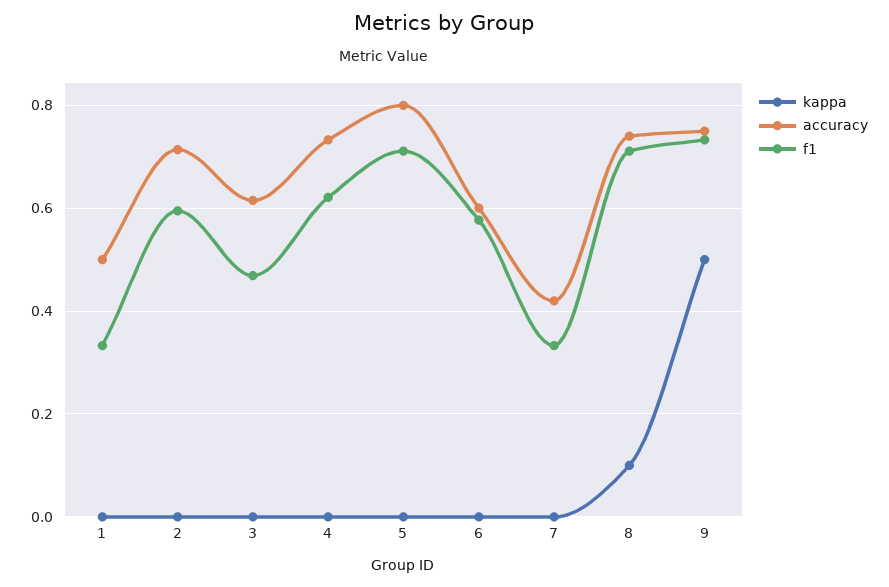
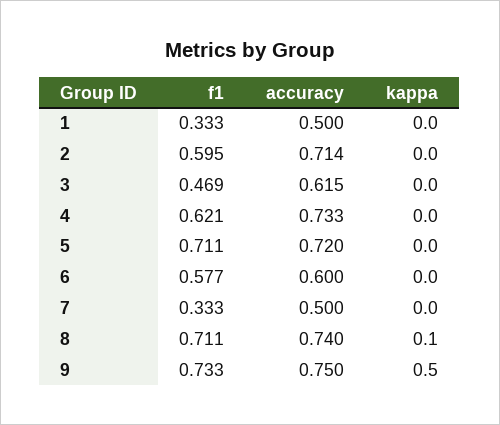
  {
    "kappa": {
      "1": 0,
      "2": 0,
      "3": 0,
      "4": 0,
      "5": 0,
      "6": 0,
      "7": 0,
      "8": 0.1,
      "9": 0.5
    },
    "accuracy": {
      "1": 0.5,
      "2": 0.714,
      "3": 0.615,
      "4": 0.733,
-     "5": 0.8,
+     "5": 0.72,
      "6": 0.6,
-     "7": 0.42,
+     "7": 0.5,
      "8": 0.74,
      "9": 0.75
    },
    "f1": {
      "1": 0.333,
      "2": 0.595,
      "3": 0.469,
      "4": 0.621,
      "5": 0.711,
      "6": 0.577,
      "7": 0.333,
      "8": 0.711,
      "9": 0.733
    }
  }

